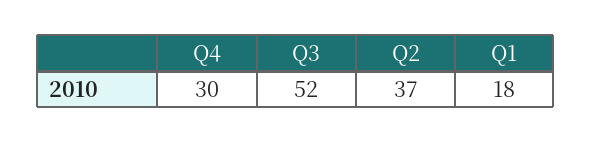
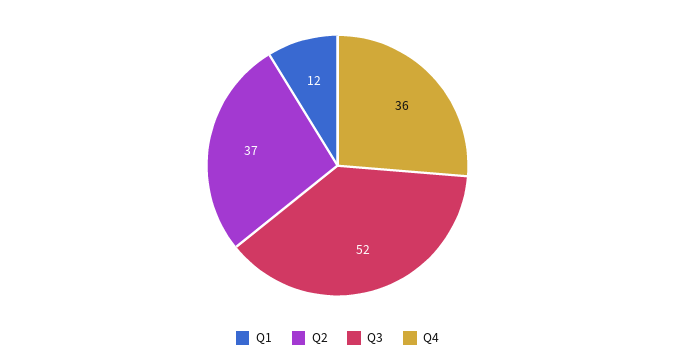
  {
-   "Q4": 30,
+   "Q4": 36,
    "Q3": 52,
    "Q2": 37,
-   "Q1": 18
+   "Q1": 12
  }

